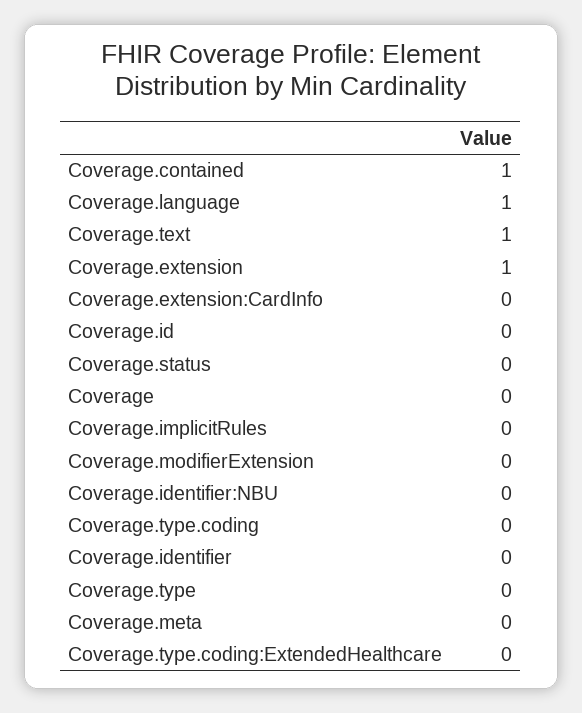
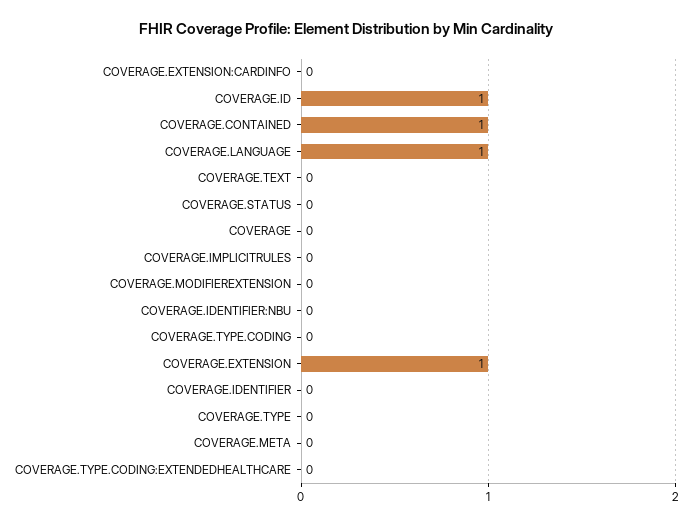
  {
    "Coverage.contained": 1,
    "Coverage.language": 1,
-   "Coverage.text": 1,
+   "Coverage.text": 0,
    "Coverage.extension": 1,
    "Coverage.extension:CardInfo": 0,
-   "Coverage.id": 0,
+   "Coverage.id": 1,
    "Coverage.status": 0,
    "Coverage": 0,
    "Coverage.implicitRules": 0,
    "Coverage.modifierExtension": 0,
    "Coverage.identifier:NBU": 0,
    "Coverage.type.coding": 0,
    "Coverage.identifier": 0,
    "Coverage.type": 0,
    "Coverage.meta": 0,
    "Coverage.type.coding:ExtendedHealthcare": 0
  }

